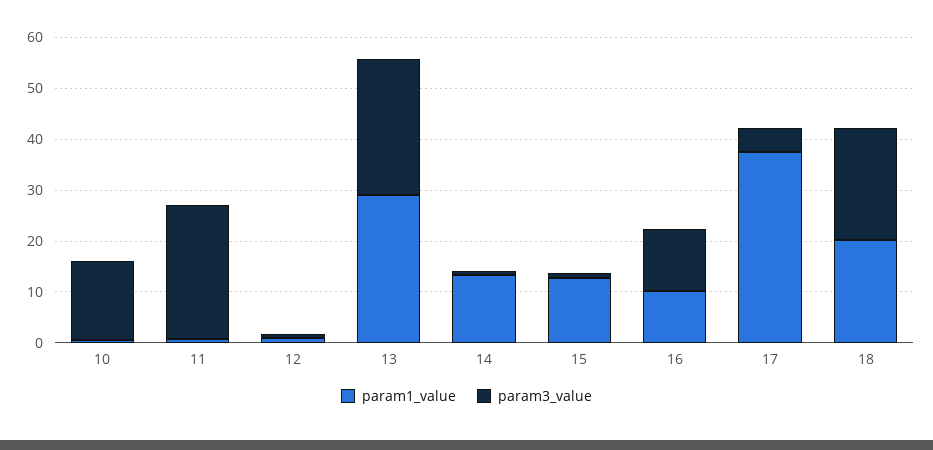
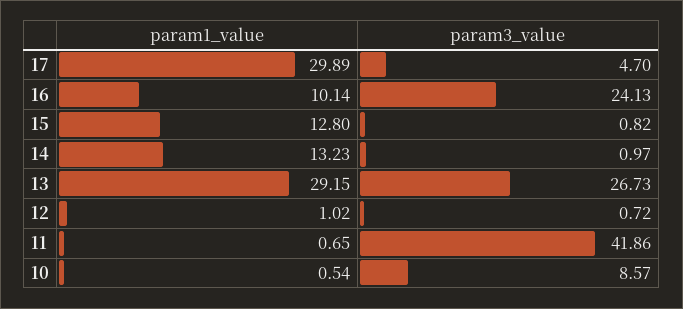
  {
    "param1_value": {
      "10": 0.54,
      "11": 0.65,
      "12": 1.02,
      "13": 29.15,
      "14": 13.23,
      "15": 12.8,
      "16": 10.14,
-     "17": 38,
+     "17": 29.89
-     "18": 20
    },
    "param3_value": {
-     "10": 16,
+     "10": 8.57,
-     "11": 26,
+     "11": 41.86,
      "12": 0.72,
      "13": 26.73,
      "14": 0.97,
      "15": 0.82,
-     "16": 12,
+     "16": 24.13,
-     "17": 4.7,
+     "17": 4.7
-     "18": 22
    }
  }

